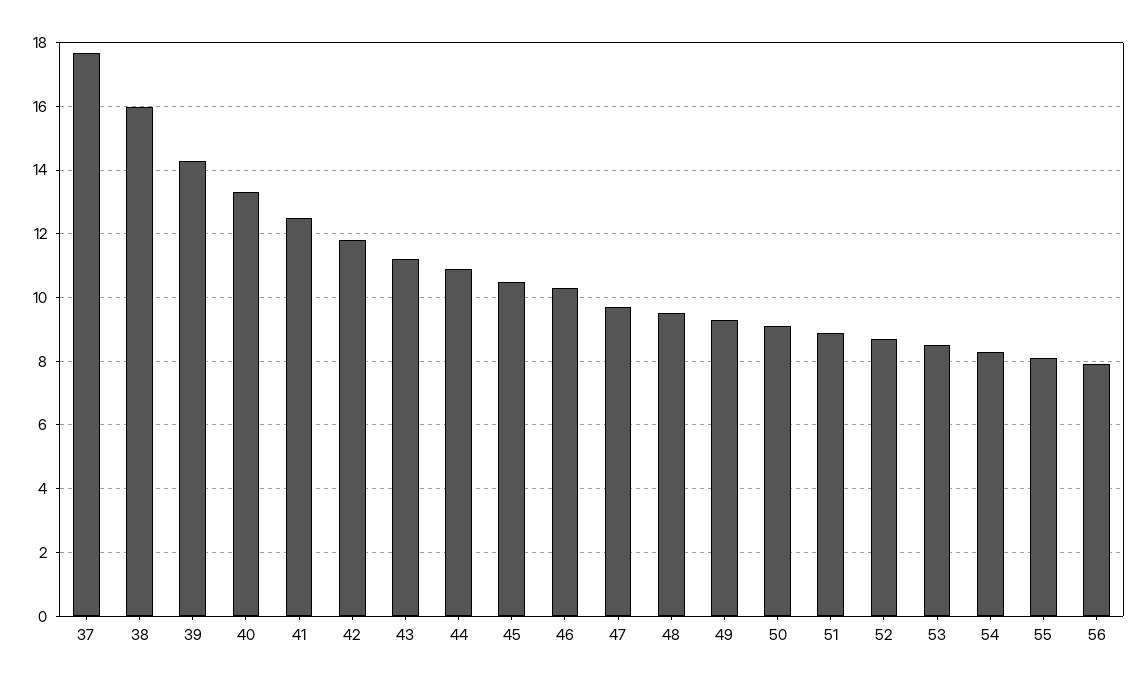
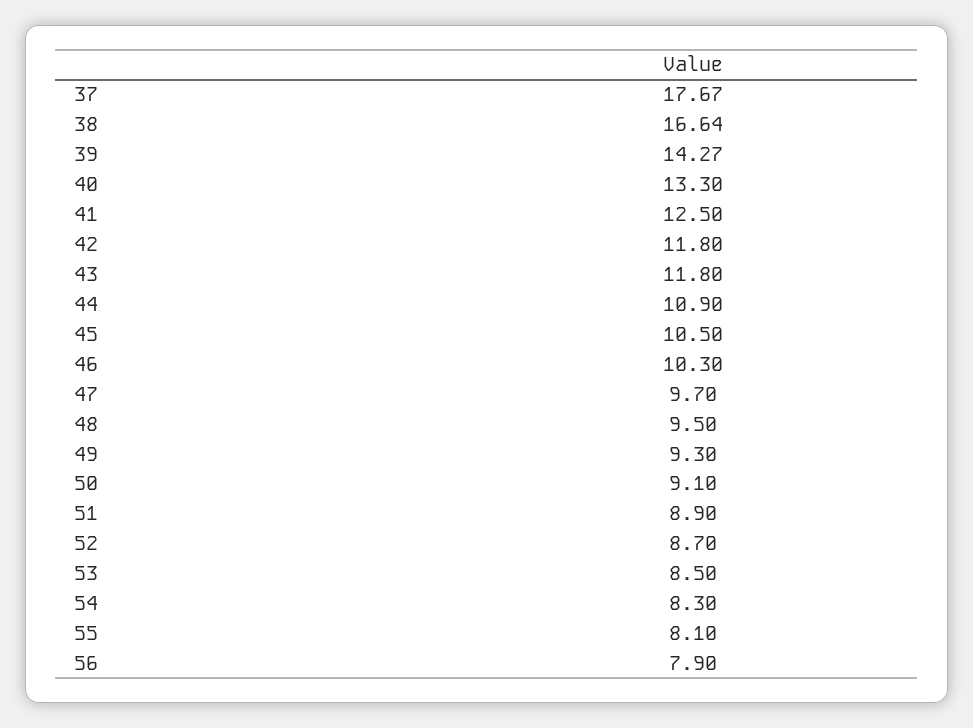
  {
    "37": 17.67,
-   "38": 16,
+   "38": 16.64,
    "39": 14.27,
    "40": 13.3,
    "41": 12.5,
    "42": 11.8,
-   "43": 11.2,
+   "43": 11.8,
    "44": 10.9,
    "45": 10.5,
    "46": 10.3,
    "47": 9.7,
    "48": 9.5,
    "49": 9.3,
    "50": 9.1,
    "51": 8.9,
    "52": 8.7,
    "53": 8.5,
    "54": 8.3,
    "55": 8.1,
    "56": 7.9
  }

